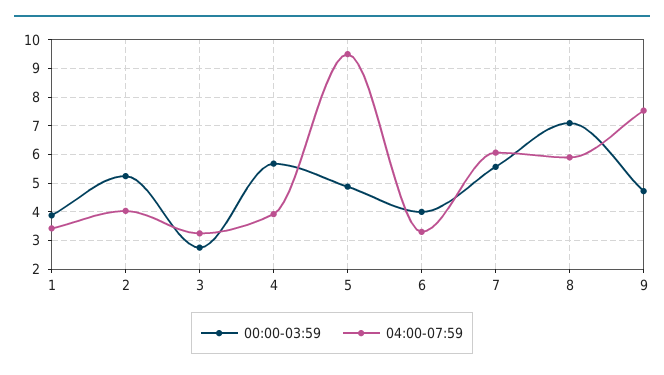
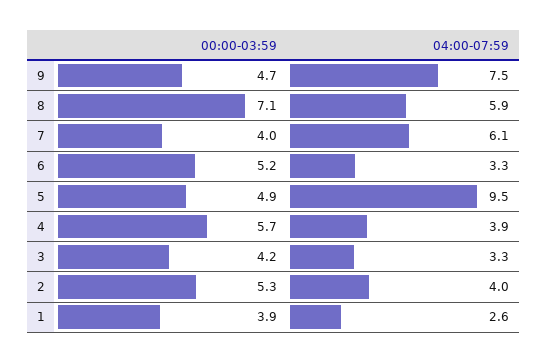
  {
    "00:00-03:59": {
      "1": 3.9,
      "2": 5.3,
-     "3": 2.75,
+     "3": 4.2,
      "4": 5.7,
      "5": 4.9,
-     "6": 4,
+     "6": 5.2,
-     "7": 5.5,
+     "7": 4,
      "8": 7.1,
      "9": 4.7
    },
    "04:00-07:59": {
-     "1": 3.5,
+     "1": 2.6,
      "2": 4,
      "3": 3.3,
      "4": 3.9,
      "5": 9.5,
      "6": 3.3,
      "7": 6.1,
      "8": 5.9,
      "9": 7.5
    }
  }

